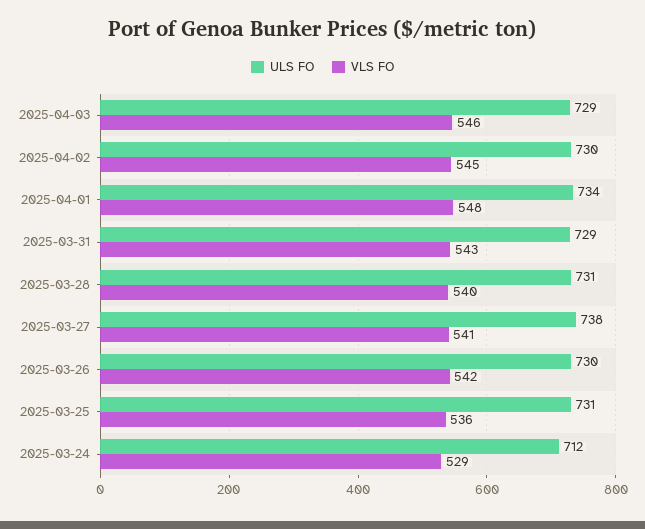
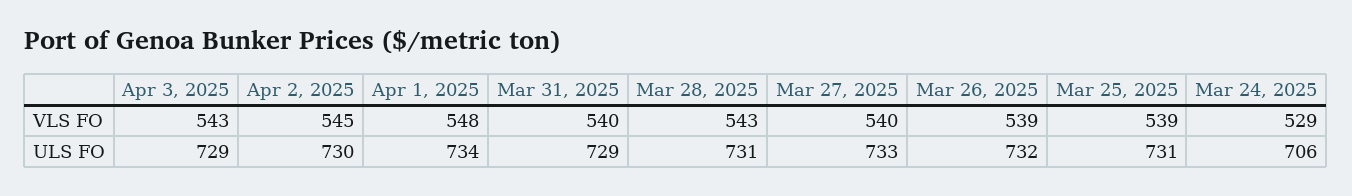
  {
    "ULS FO": {
      "2025-04-03": 729,
      "2025-04-02": 730,
      "2025-04-01": 734,
      "2025-03-31": 729,
      "2025-03-28": 731,
-     "2025-03-27": 738,
+     "2025-03-27": 733,
-     "2025-03-26": 730,
+     "2025-03-26": 732,
      "2025-03-25": 731,
-     "2025-03-24": 712
+     "2025-03-24": 706
    },
    "VLS FO": {
-     "2025-04-03": 546,
+     "2025-04-03": 543,
      "2025-04-02": 545,
      "2025-04-01": 548,
-     "2025-03-31": 543,
+     "2025-03-31": 540,
-     "2025-03-28": 540,
+     "2025-03-28": 543,
-     "2025-03-27": 541,
+     "2025-03-27": 540,
-     "2025-03-26": 542,
+     "2025-03-26": 539,
-     "2025-03-25": 536,
+     "2025-03-25": 539,
      "2025-03-24": 529
    }
  }

